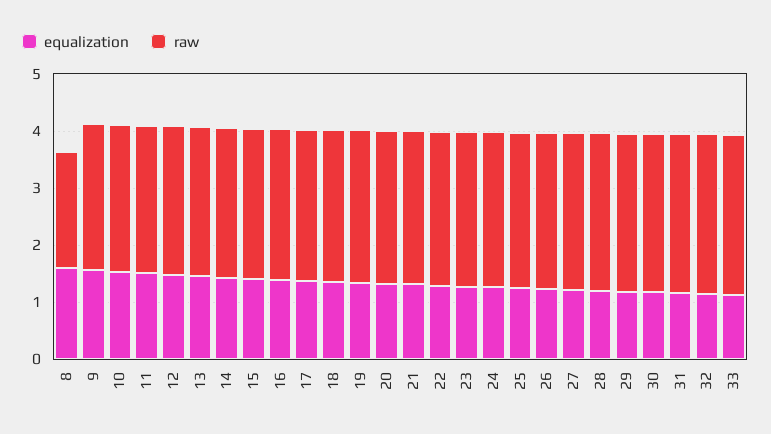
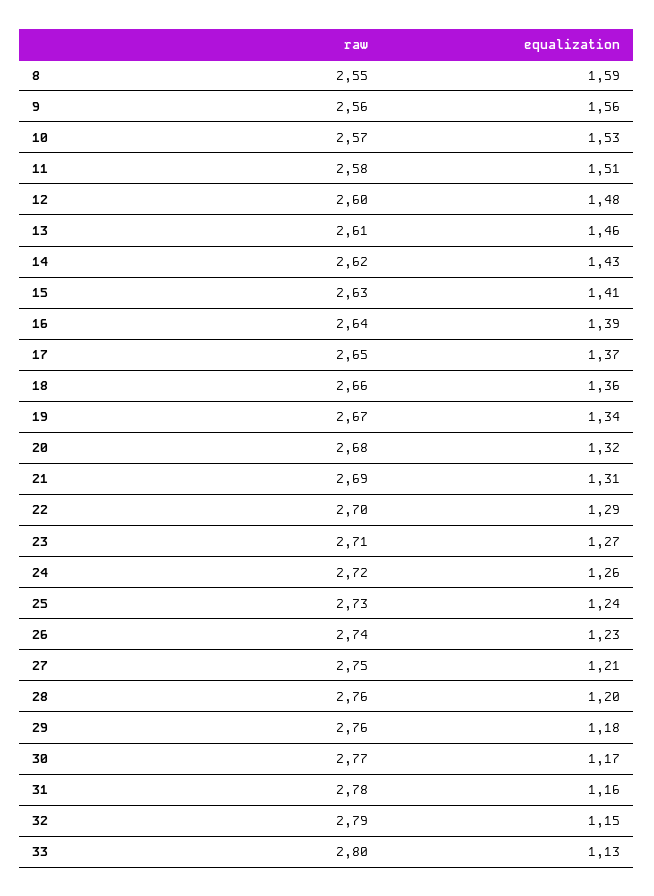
  {
    "equalization": {
      "8": 1.59,
      "9": 1.56,
      "10": 1.53,
      "11": 1.51,
      "12": 1.48,
      "13": 1.46,
      "14": 1.43,
      "15": 1.41,
      "16": 1.39,
      "17": 1.37,
      "18": 1.36,
      "19": 1.34,
      "20": 1.32,
      "21": 1.31,
      "22": 1.29,
      "23": 1.27,
      "24": 1.26,
      "25": 1.24,
      "26": 1.23,
      "27": 1.21,
      "28": 1.2,
      "29": 1.18,
      "30": 1.17,
      "31": 1.16,
      "32": 1.15,
      "33": 1.13
    },
    "raw": {
-     "8": 2,
+     "8": 2.55,
      "9": 2.56,
      "10": 2.57,
      "11": 2.58,
      "12": 2.6,
      "13": 2.61,
      "14": 2.62,
      "15": 2.63,
      "16": 2.64,
      "17": 2.65,
      "18": 2.66,
      "19": 2.67,
      "20": 2.68,
      "21": 2.69,
      "22": 2.7,
      "23": 2.71,
      "24": 2.72,
      "25": 2.73,
      "26": 2.74,
      "27": 2.75,
      "28": 2.76,
      "29": 2.76,
      "30": 2.77,
      "31": 2.78,
      "32": 2.79,
      "33": 2.8
    }
  }

